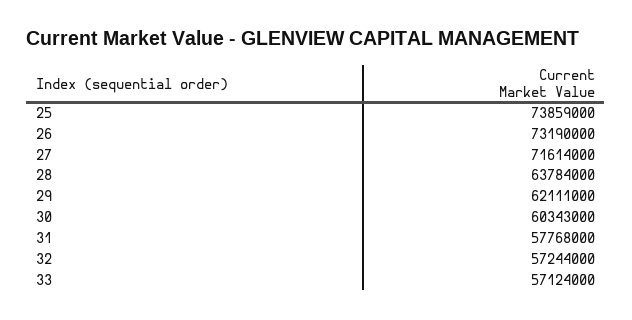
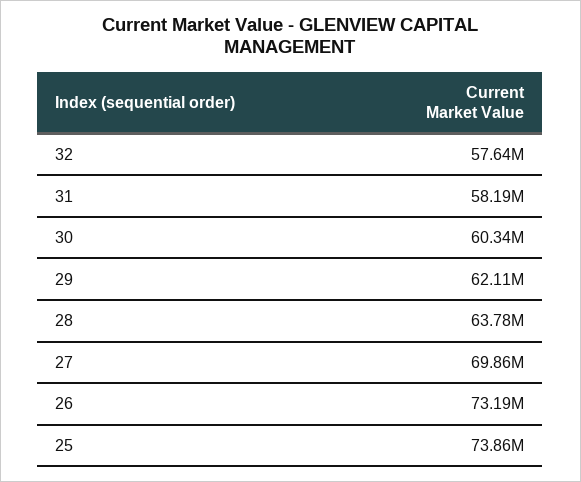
  {
    "25": 73859000,
    "26": 73190000,
-   "27": 71614000,
+   "27": 69860000,
    "28": 63784000,
    "29": 62111000,
    "30": 60343000,
-   "31": 57768000,
+   "31": 58190000,
-   "32": 57244000,
+   "32": 57640000
-   "33": 57124000
  }

